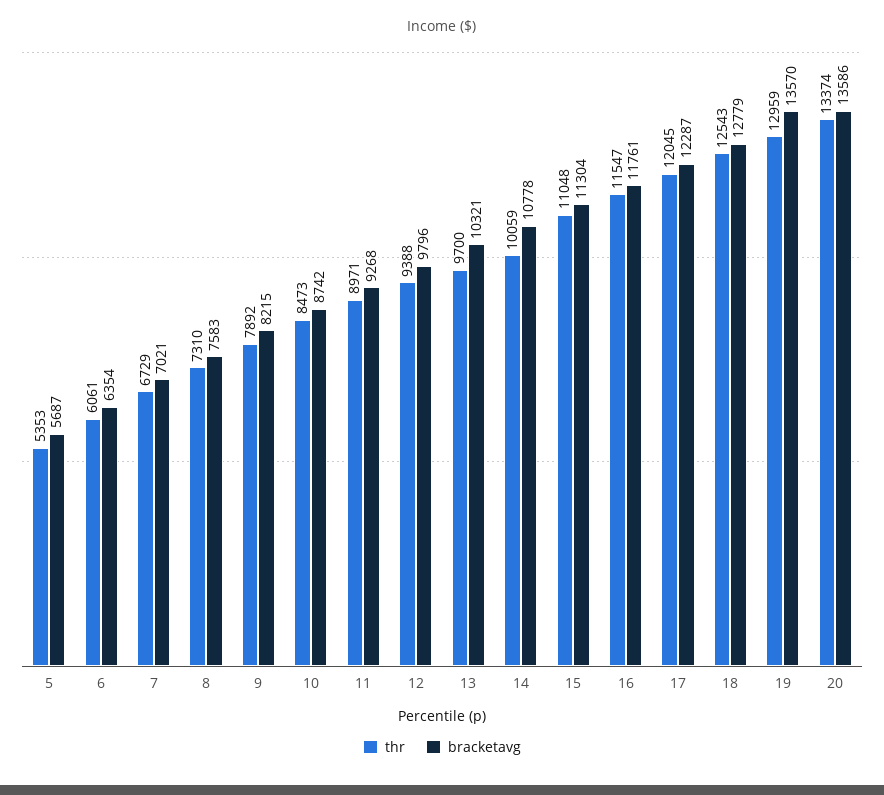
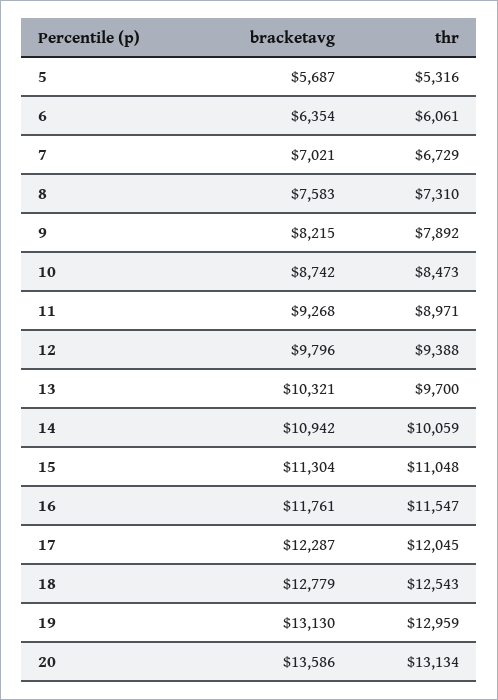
  {
    "thr": {
-     "5": 5353,
+     "5": 5316,
      "6": 6061,
      "7": 6729,
      "8": 7310,
      "9": 7892,
      "10": 8473,
      "11": 8971,
      "12": 9388,
      "13": 9700,
      "14": 10059,
      "15": 11048,
      "16": 11547,
      "17": 12045,
      "18": 12543,
      "19": 12959,
-     "20": 13374
+     "20": 13134
    },
    "bracketavg": {
      "5": 5687,
      "6": 6354,
      "7": 7021,
      "8": 7583,
      "9": 8215,
      "10": 8742,
      "11": 9268,
      "12": 9796,
      "13": 10321,
-     "14": 10778,
+     "14": 10942,
      "15": 11304,
      "16": 11761,
      "17": 12287,
      "18": 12779,
-     "19": 13570,
+     "19": 13130,
      "20": 13586
    }
  }

